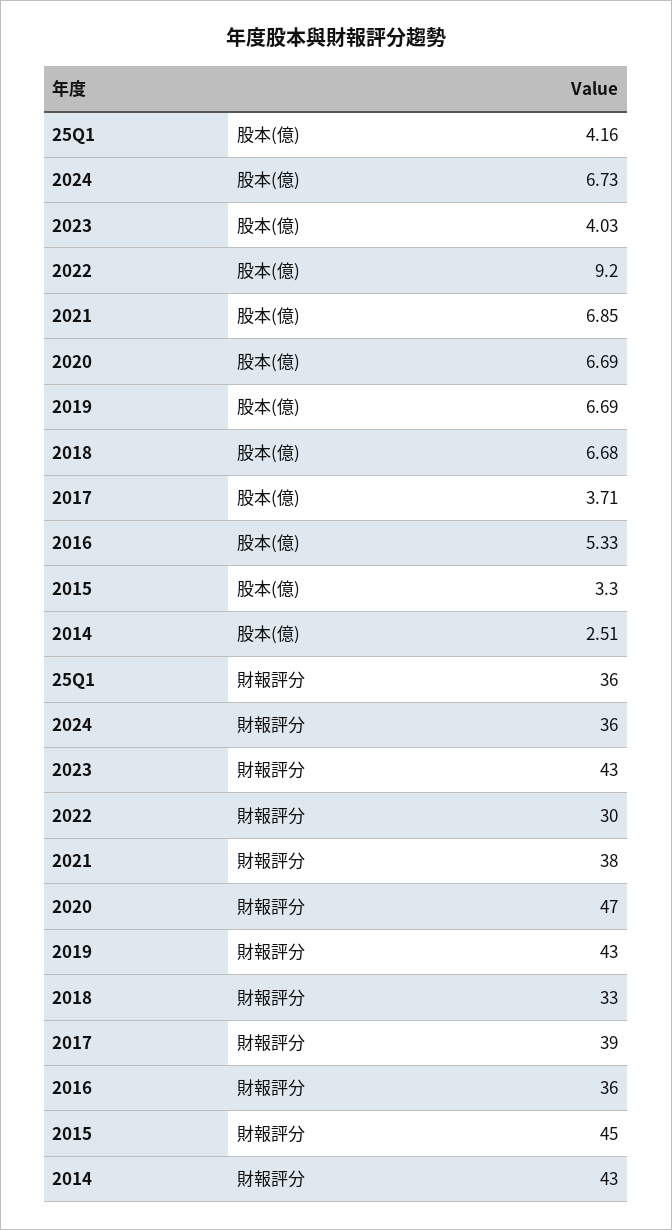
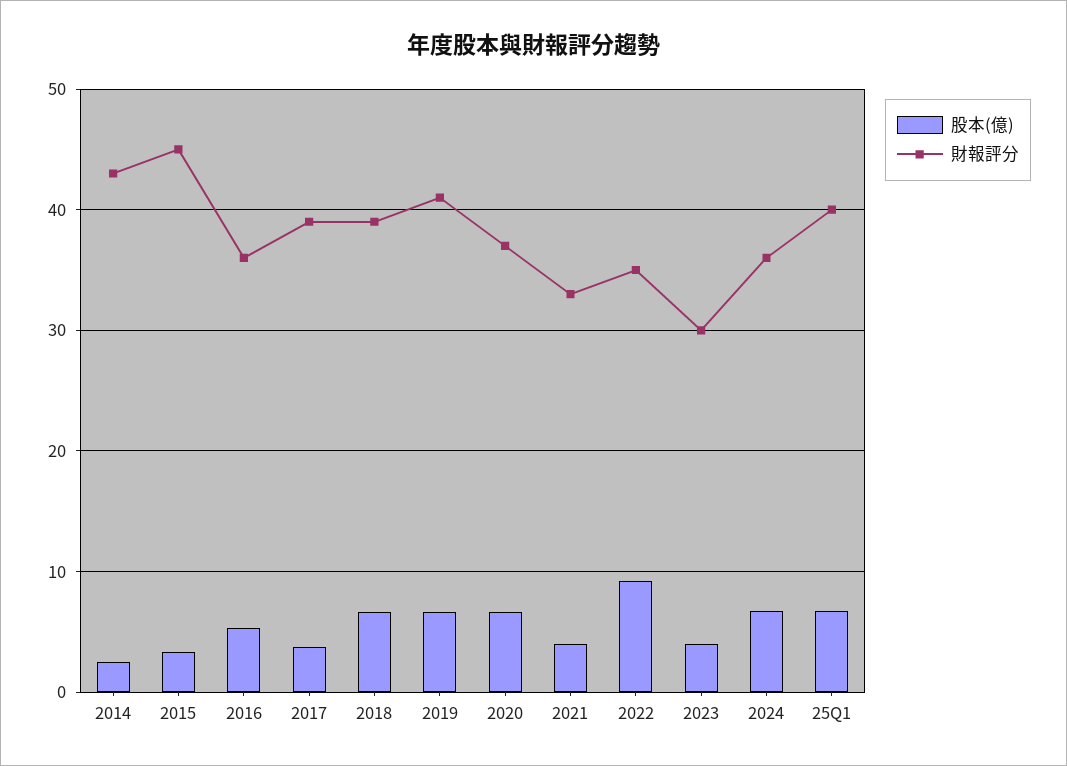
  {
    "股本(億)": {
-     "25Q1": 4.16,
+     "25Q1": 7,
      "2024": 6.73,
      "2023": 4.03,
      "2022": 9.2,
-     "2021": 6.85,
+     "2021": 4,
      "2020": 6.69,
      "2019": 6.69,
      "2018": 6.68,
      "2017": 3.71,
      "2016": 5.33,
      "2015": 3.3,
      "2014": 2.51
    },
    "財報評分": {
-     "25Q1": 36,
+     "25Q1": 40,
      "2024": 36,
-     "2023": 43,
+     "2023": 30,
-     "2022": 30,
+     "2022": 35,
-     "2021": 38,
+     "2021": 33,
-     "2020": 47,
+     "2020": 37,
-     "2019": 43,
+     "2019": 41,
-     "2018": 33,
+     "2018": 39,
      "2017": 39,
      "2016": 36,
      "2015": 45,
      "2014": 43
    }
  }

